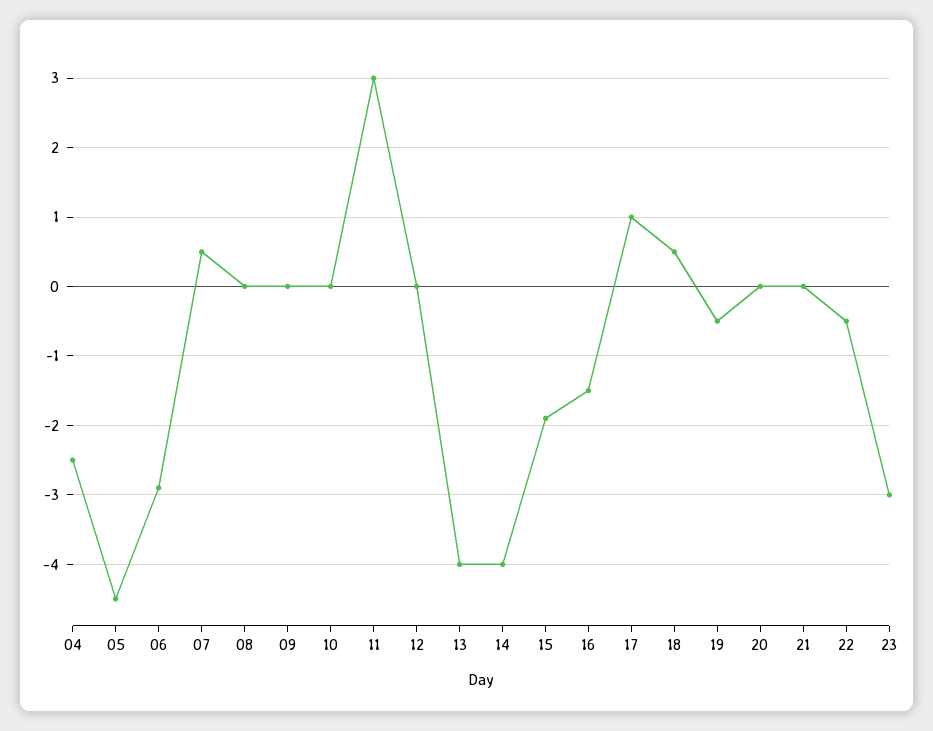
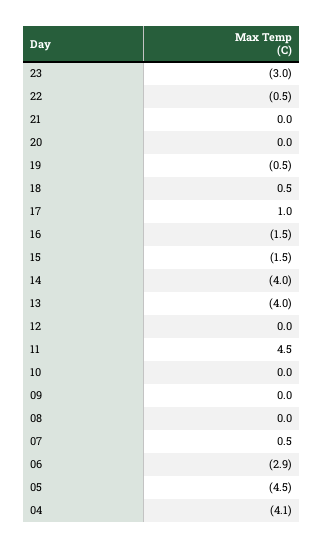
  {
-   "04": -2.5,
+   "04": -4.1,
    "05": -4.5,
    "06": -2.9,
    "07": 0.5,
    "08": 0,
    "09": 0,
    "10": 0,
-   "11": 3,
+   "11": 4.5,
    "12": 0,
    "13": -4,
    "14": -4,
-   "15": -1.9,
+   "15": -1.5,
    "16": -1.5,
    "17": 1,
    "18": 0.5,
    "19": -0.5,
    "20": 0,
    "21": 0,
    "22": -0.5,
    "23": -3
  }

